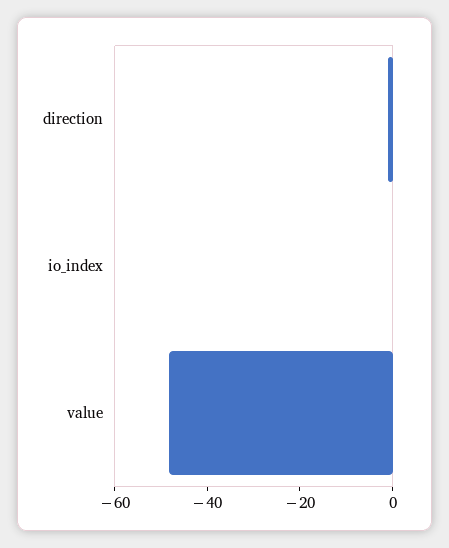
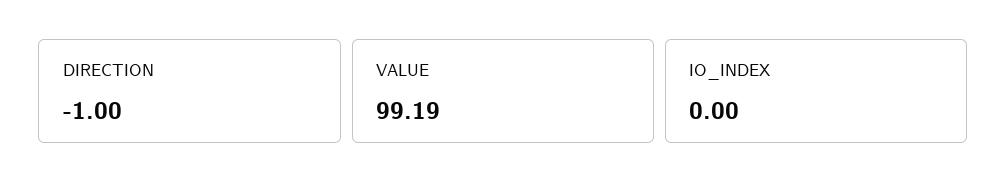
  {
    "direction": -1,
    "io_index": 0,
-   "value": -50
+   "value": 99.19
  }

